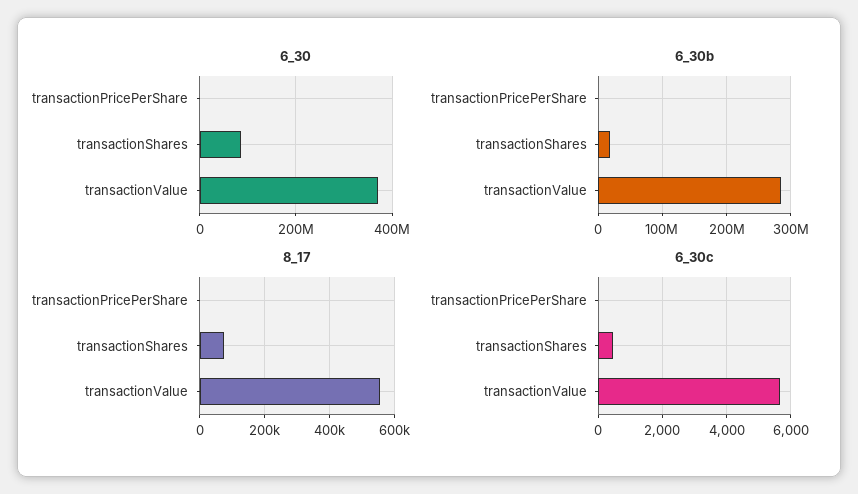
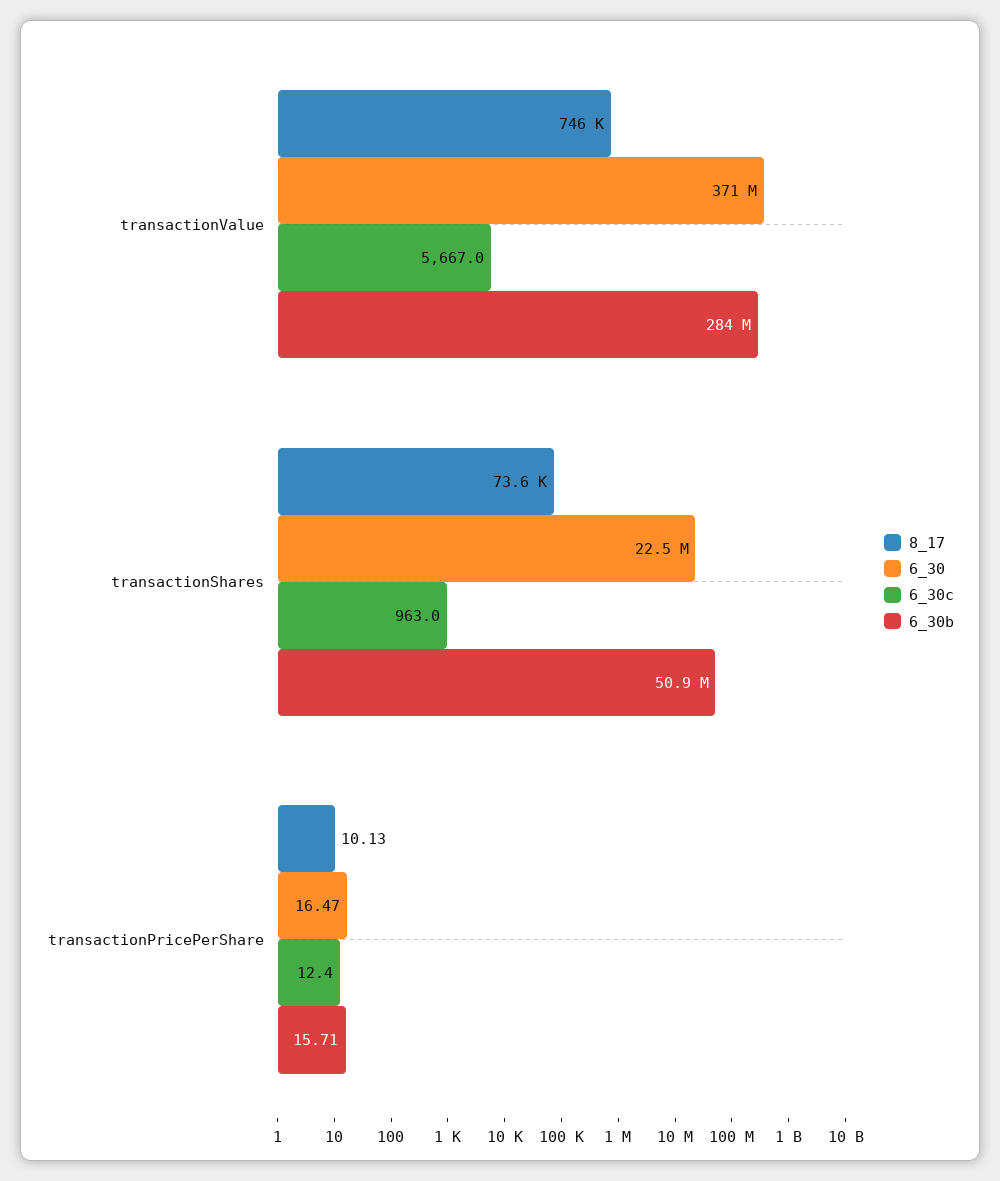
  {
    "6_30": {
      "transactionPricePerShare": 16.47,
-     "transactionShares": 80000000,
+     "transactionShares": 22500000,
      "transactionValue": 371000000
    },
    "6_30b": {
      "transactionPricePerShare": 15.71,
-     "transactionShares": 20000000,
+     "transactionShares": 50900000,
      "transactionValue": 284000000
    },
    "8_17": {
      "transactionPricePerShare": 10.13,
      "transactionShares": 73600,
-     "transactionValue": 560000
+     "transactionValue": 746000
    },
    "6_30c": {
      "transactionPricePerShare": 12.4,
-     "transactionShares": 400,
+     "transactionShares": 963,
      "transactionValue": 5667
    }
  }

